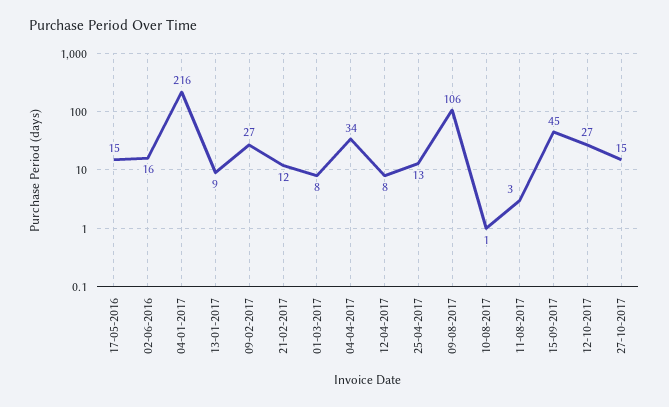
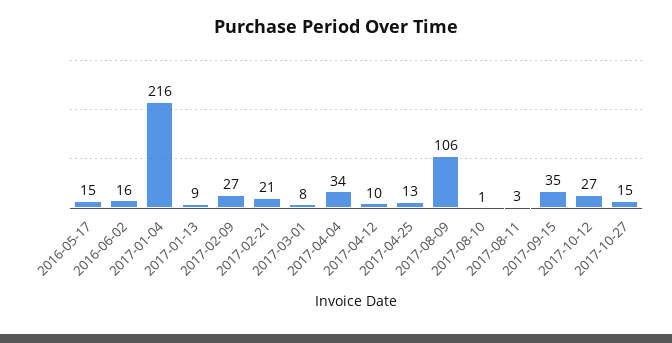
  {
    "17-05-2016": 15,
    "02-06-2016": 16,
    "04-01-2017": 216,
    "13-01-2017": 9,
    "09-02-2017": 27,
-   "21-02-2017": 12,
+   "21-02-2017": 21,
    "01-03-2017": 8,
    "04-04-2017": 34,
-   "12-04-2017": 8,
+   "12-04-2017": 10,
    "25-04-2017": 13,
    "09-08-2017": 106,
    "10-08-2017": 1,
    "11-08-2017": 3,
-   "15-09-2017": 45,
+   "15-09-2017": 35,
    "12-10-2017": 27,
    "27-10-2017": 15
  }

